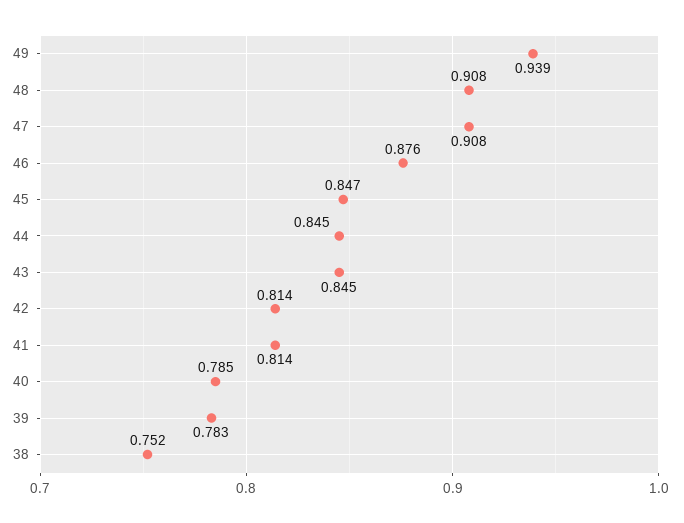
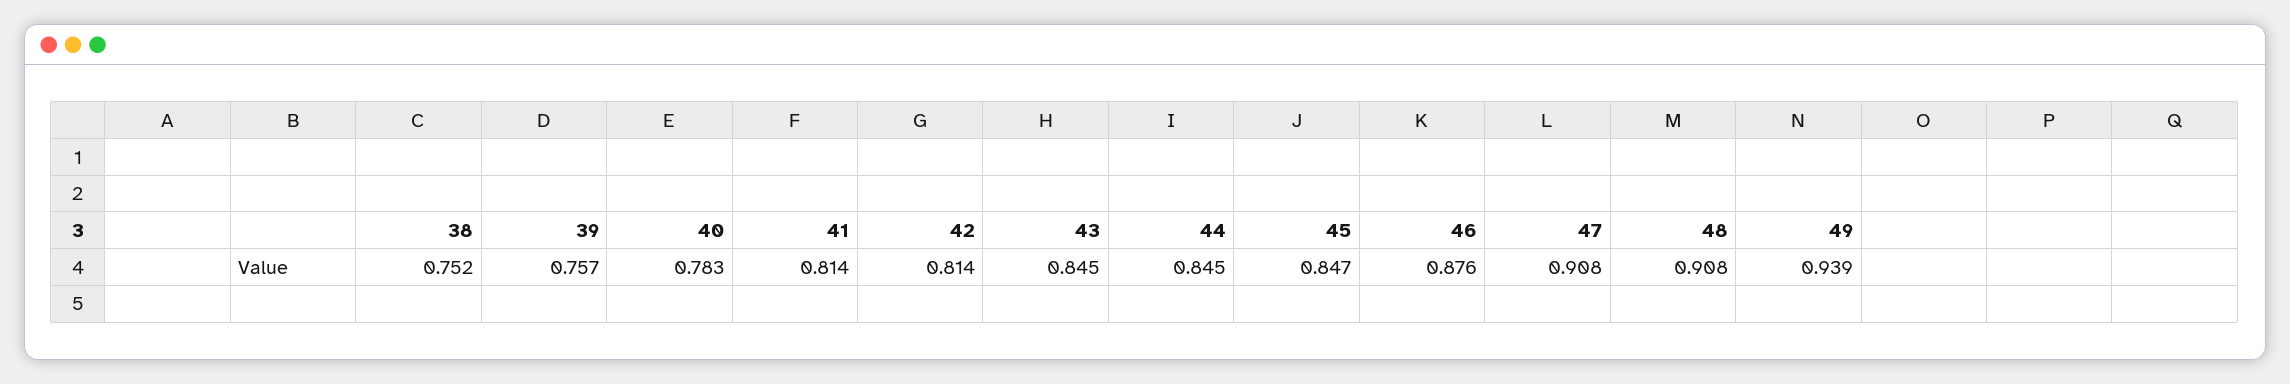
  {
    "49": 0.939,
    "48": 0.908,
    "47": 0.908,
    "46": 0.876,
    "45": 0.847,
    "44": 0.845,
    "43": 0.845,
    "42": 0.814,
    "41": 0.814,
-   "40": 0.785,
+   "40": 0.783,
-   "39": 0.783,
+   "39": 0.757,
    "38": 0.752
  }

